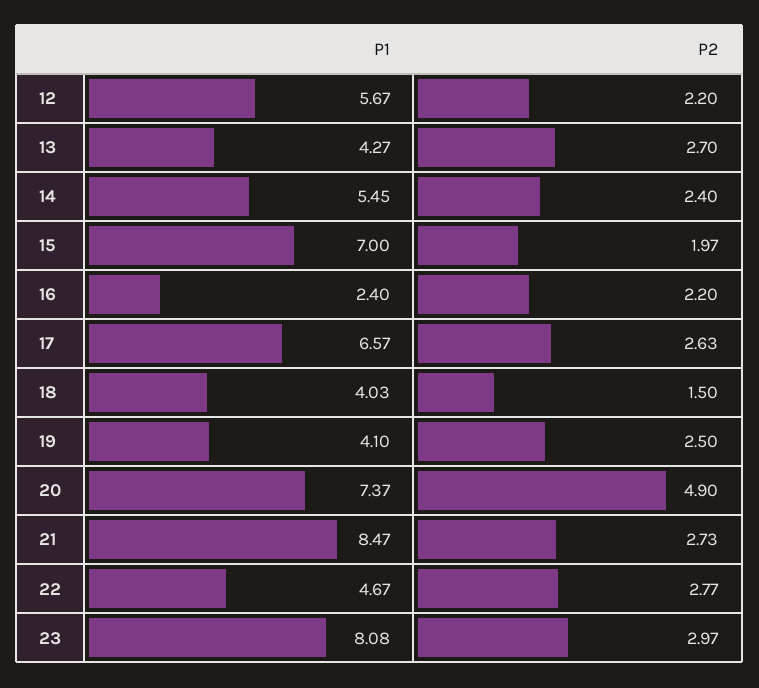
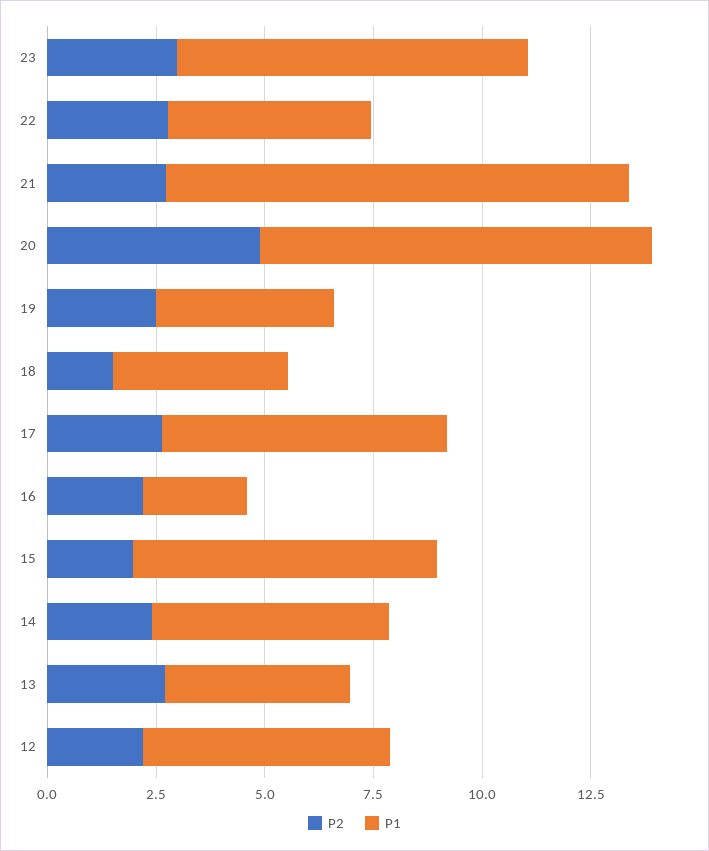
  {
    "P1": {
      "12": 5.67,
      "13": 4.27,
      "14": 5.45,
      "15": 7,
      "16": 2.4,
      "17": 6.57,
      "18": 4.03,
      "19": 4.1,
-     "20": 7.37,
+     "20": 9,
-     "21": 8.47,
+     "21": 10.5,
      "22": 4.67,
      "23": 8.08
    },
    "P2": {
      "12": 2.2,
      "13": 2.7,
      "14": 2.4,
      "15": 1.97,
      "16": 2.2,
      "17": 2.63,
      "18": 1.5,
      "19": 2.5,
      "20": 4.9,
      "21": 2.73,
      "22": 2.77,
      "23": 2.97
    }
  }

